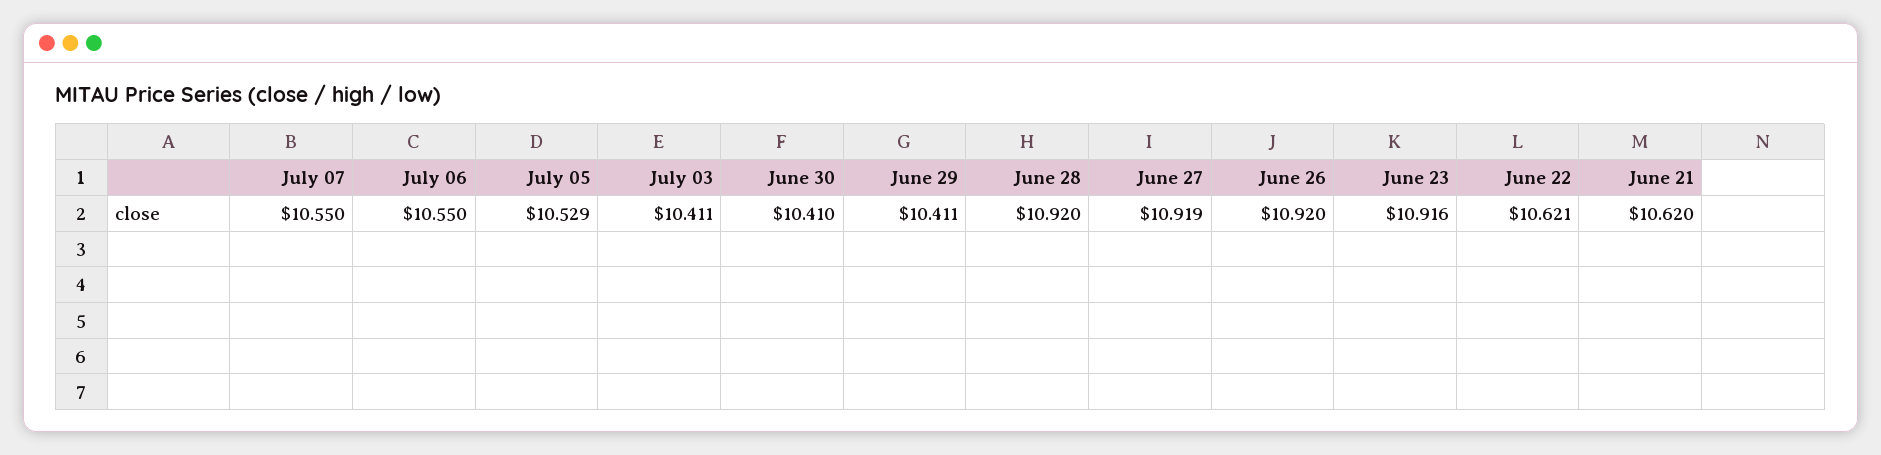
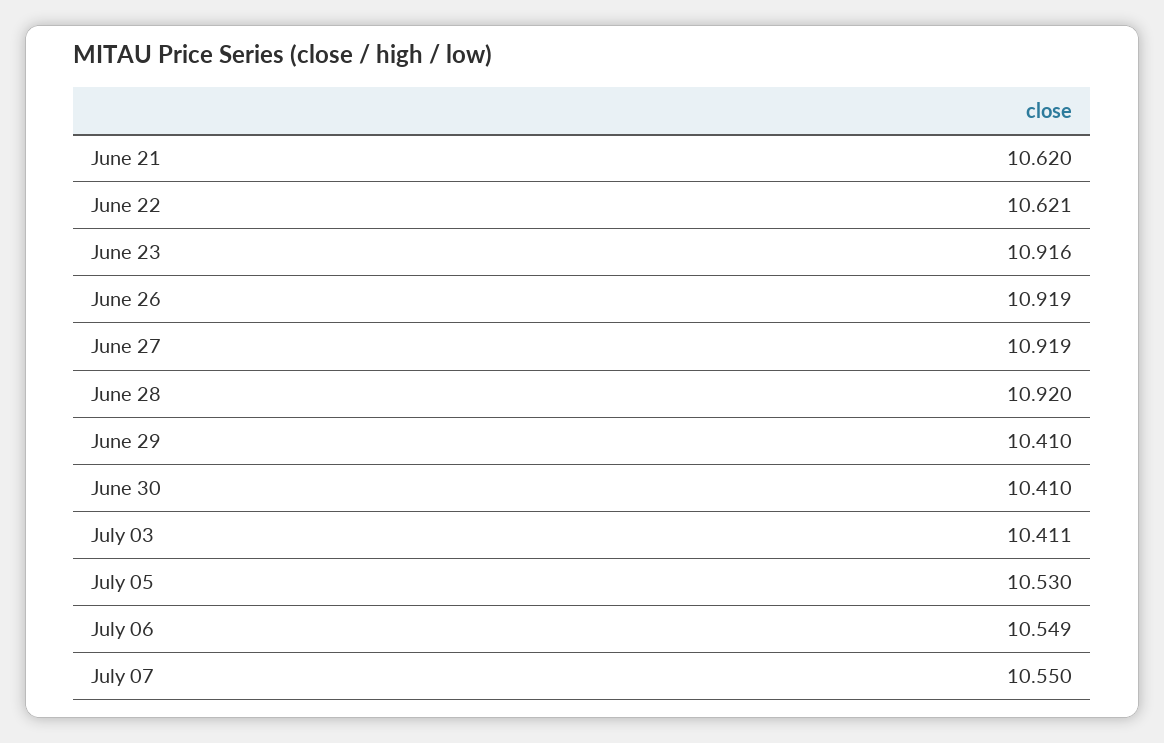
  {
    "July 07": 10.55,
-   "July 06": 10.55,
+   "July 06": 10.549,
-   "July 05": 10.529,
+   "July 05": 10.53,
    "July 03": 10.411,
    "June 30": 10.41,
-   "June 29": 10.411,
+   "June 29": 10.41,
    "June 28": 10.92,
    "June 27": 10.919,
-   "June 26": 10.92,
+   "June 26": 10.919,
    "June 23": 10.916,
    "June 22": 10.621,
    "June 21": 10.62
  }

